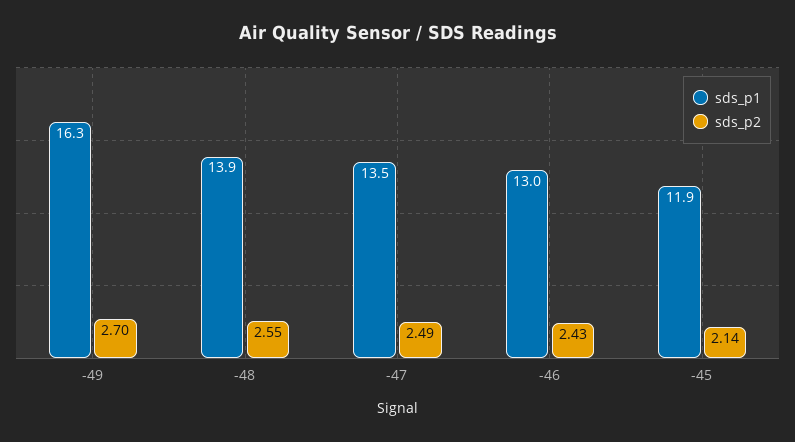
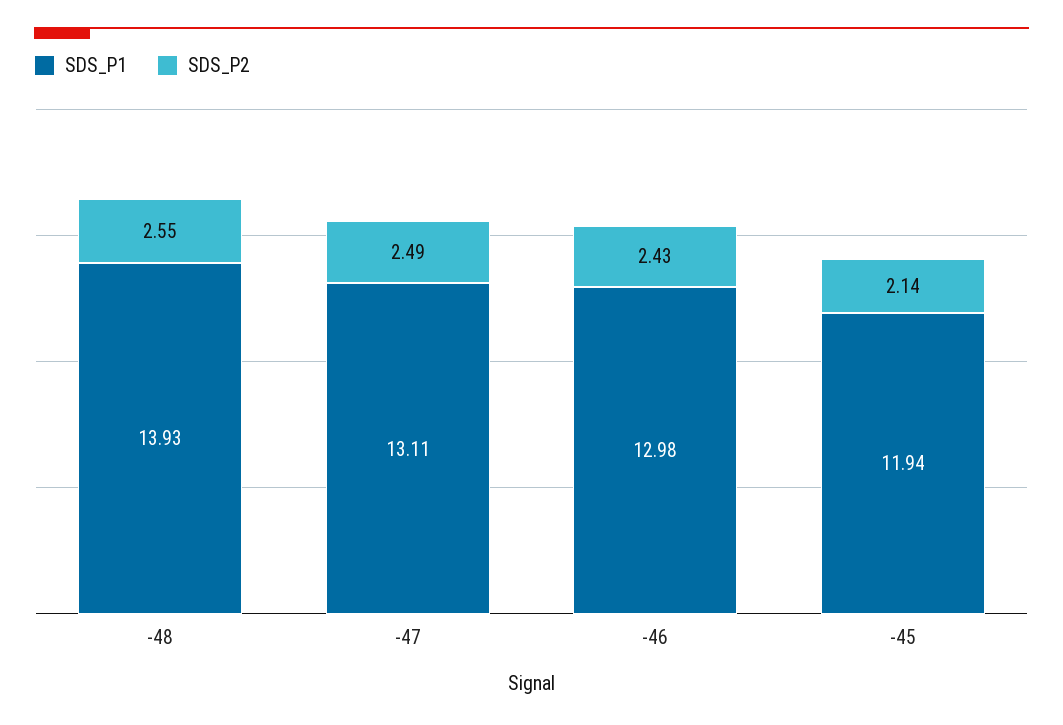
  {
    "sds_p1": {
-     "-49": 16.3,
      "-48": 13.93,
-     "-47": 13.5,
+     "-47": 13.11,
      "-46": 12.98,
      "-45": 11.94
    },
    "sds_p2": {
-     "-49": 2.7,
      "-48": 2.55,
      "-47": 2.49,
      "-46": 2.43,
      "-45": 2.14
    }
  }

